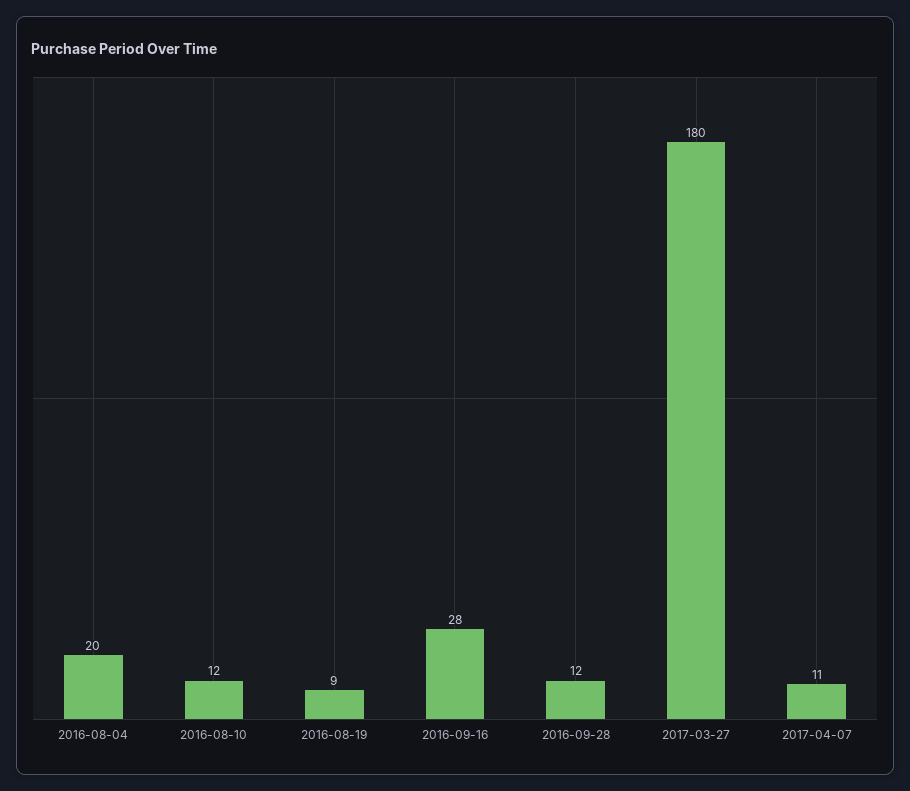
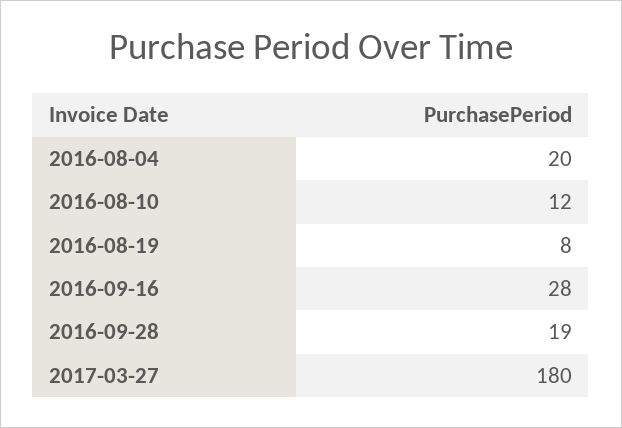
  {
    "2016-08-04": 20,
    "2016-08-10": 12,
-   "2016-08-19": 9,
+   "2016-08-19": 8,
    "2016-09-16": 28,
-   "2016-09-28": 12,
+   "2016-09-28": 19,
-   "2017-03-27": 180,
+   "2017-03-27": 180
-   "2017-04-07": 11
  }

